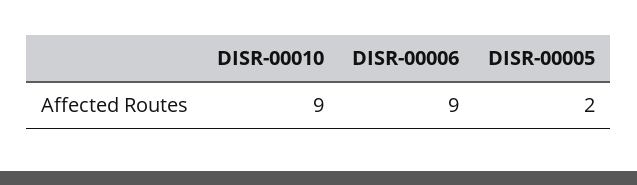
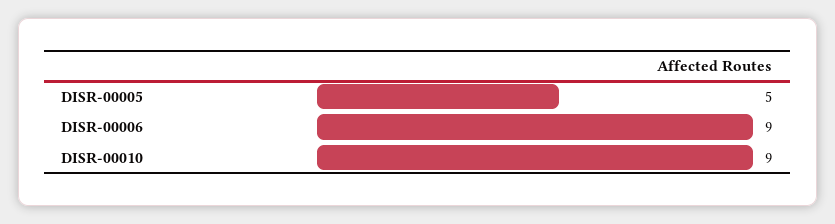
  {
    "DISR-00010": 9,
    "DISR-00006": 9,
-   "DISR-00005": 2
+   "DISR-00005": 5
  }

